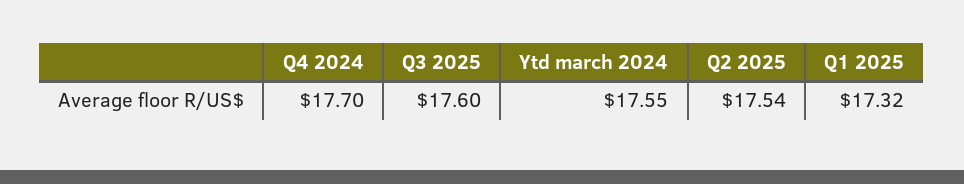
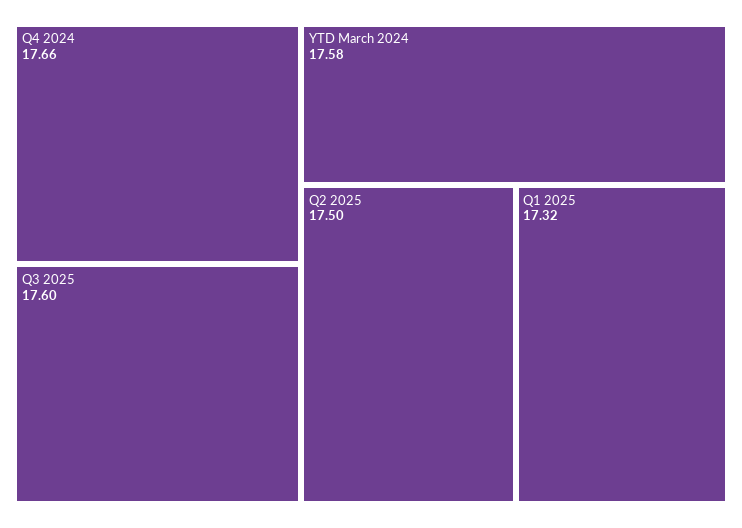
  {
-   "Q4 2024": 17.7,
+   "Q4 2024": 17.66,
    "Q3 2025": 17.6,
-   "Ytd march 2024": 17.55,
+   "Ytd march 2024": 17.58,
-   "Q2 2025": 17.54,
+   "Q2 2025": 17.5,
    "Q1 2025": 17.32
  }

